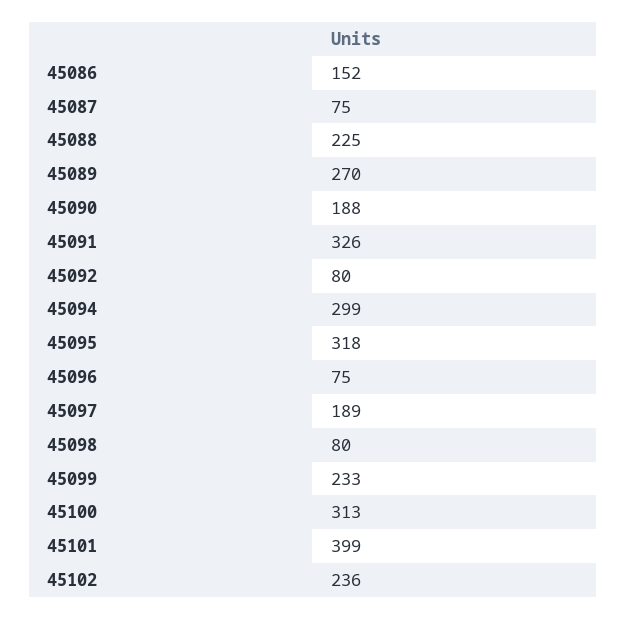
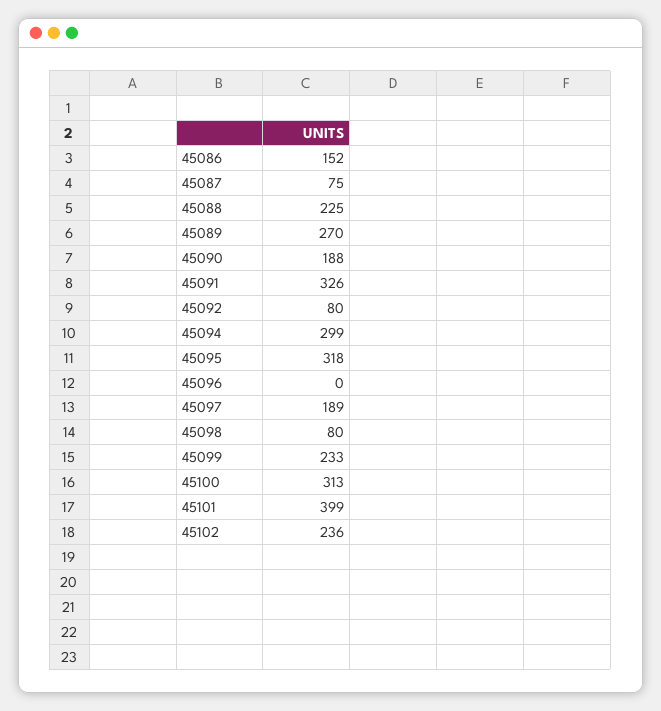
  {
    "45086": 152,
    "45087": 75,
    "45088": 225,
    "45089": 270,
    "45090": 188,
    "45091": 326,
    "45092": 80,
    "45094": 299,
    "45095": 318,
-   "45096": 75,
+   "45096": 0,
    "45097": 189,
    "45098": 80,
    "45099": 233,
    "45100": 313,
    "45101": 399,
    "45102": 236
  }

